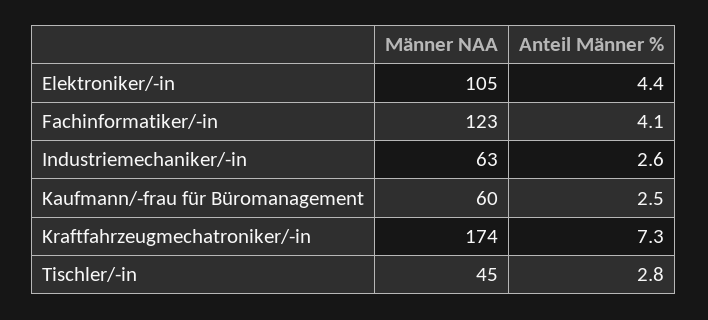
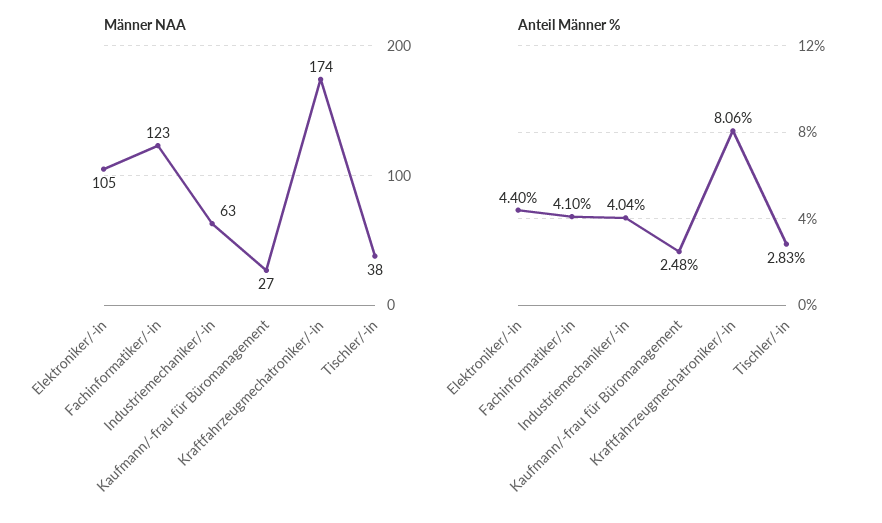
  {
    "Männer NAA": {
      "Elektroniker/-in": 105,
      "Fachinformatiker/-in": 123,
      "Industriemechaniker/-in": 63,
-     "Kaufmann/-frau für Büromanagement": 60,
+     "Kaufmann/-frau für Büromanagement": 27,
      "Kraftfahrzeugmechatroniker/-in": 174,
-     "Tischler/-in": 45
+     "Tischler/-in": 38
    },
    "Anteil Männer %": {
      "Elektroniker/-in": 4.4,
      "Fachinformatiker/-in": 4.1,
-     "Industriemechaniker/-in": 2.6,
+     "Industriemechaniker/-in": 4.04,
      "Kaufmann/-frau für Büromanagement": 2.48,
-     "Kraftfahrzeugmechatroniker/-in": 7.3,
+     "Kraftfahrzeugmechatroniker/-in": 8.06,
      "Tischler/-in": 2.83
    }
  }

